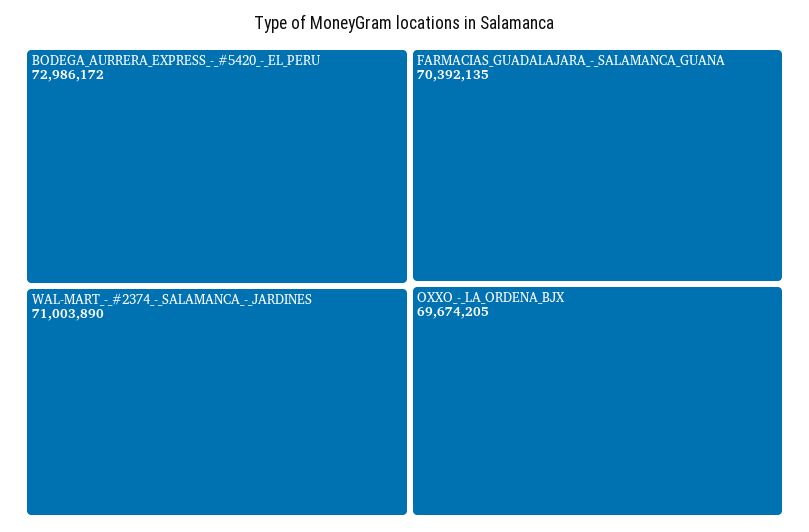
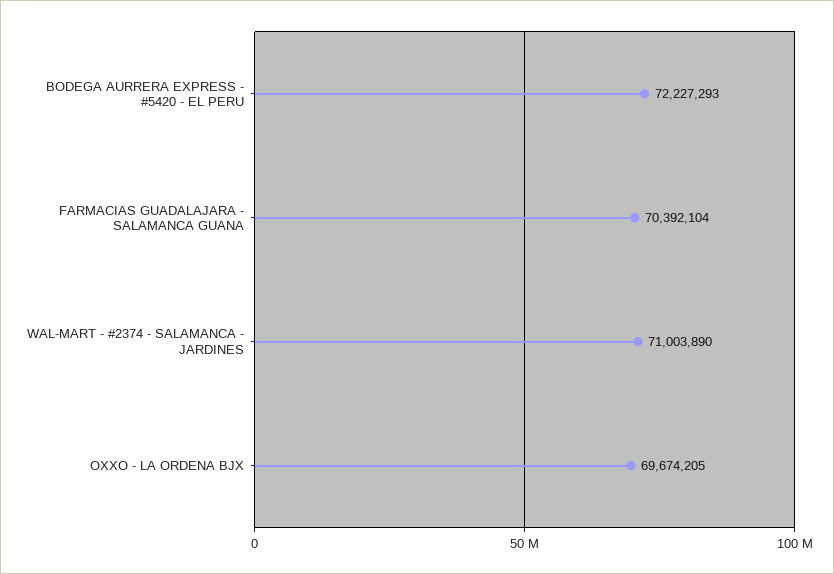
  {
-   "BODEGA_AURRERA_EXPRESS_-_#5420_-_EL_PERU": 72986172,
+   "BODEGA_AURRERA_EXPRESS_-_#5420_-_EL_PERU": 72227293,
    "WAL-MART_-_#2374_-_SALAMANCA_-_JARDINES": 71003890,
-   "FARMACIAS_GUADALAJARA_-_SALAMANCA_GUANA": 70392135,
+   "FARMACIAS_GUADALAJARA_-_SALAMANCA_GUANA": 70392104,
    "OXXO_-_LA_ORDENA_BJX": 69674205
  }

